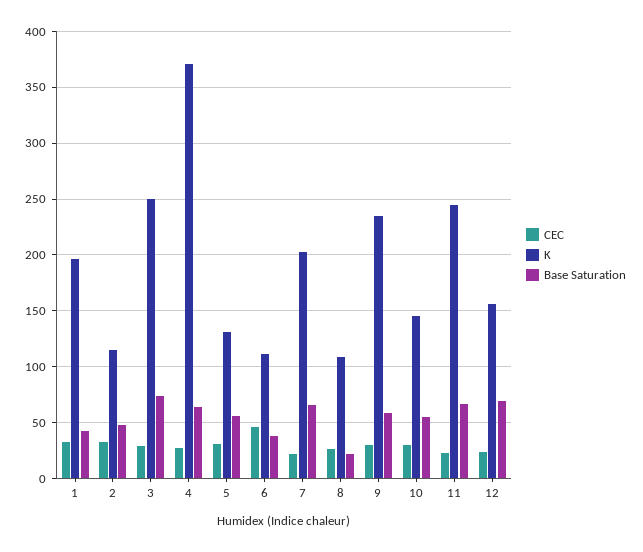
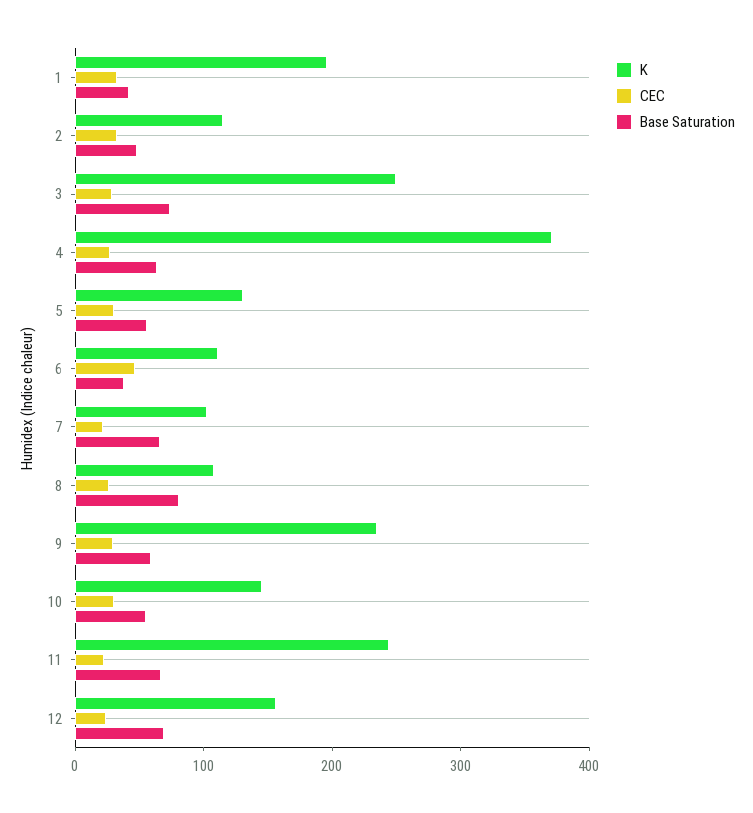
  {
    "CEC": {
      "1": 30,
      "2": 30,
      "3": 30,
      "4": 30,
      "5": 30,
      "6": 50,
      "7": 20,
      "8": 30,
      "9": 30,
      "10": 30,
      "11": 20,
      "12": 20
    },
    "K": {
      "1": 200,
      "2": 110,
      "3": 250,
      "4": 370,
      "5": 130,
      "6": 110,
-     "7": 200,
+     "7": 100,
      "8": 110,
      "9": 230,
      "10": 150,
      "11": 240,
      "12": 160
    },
    "Base Saturation": {
      "1": 40,
      "2": 50,
      "3": 70,
      "4": 60,
      "5": 60,
      "6": 40,
      "7": 70,
-     "8": 20,
+     "8": 80,
      "9": 60,
      "10": 60,
      "11": 70,
      "12": 70
    }
  }

